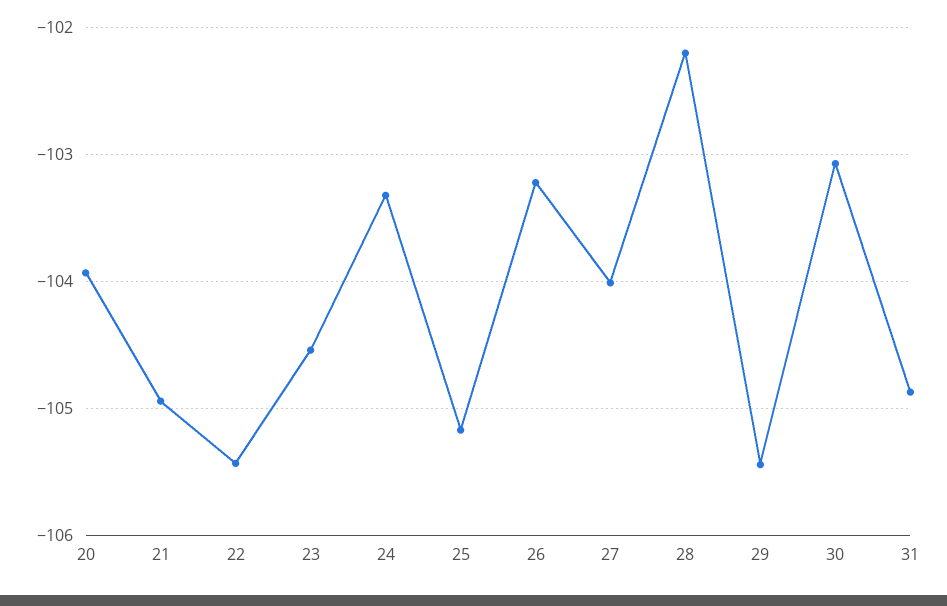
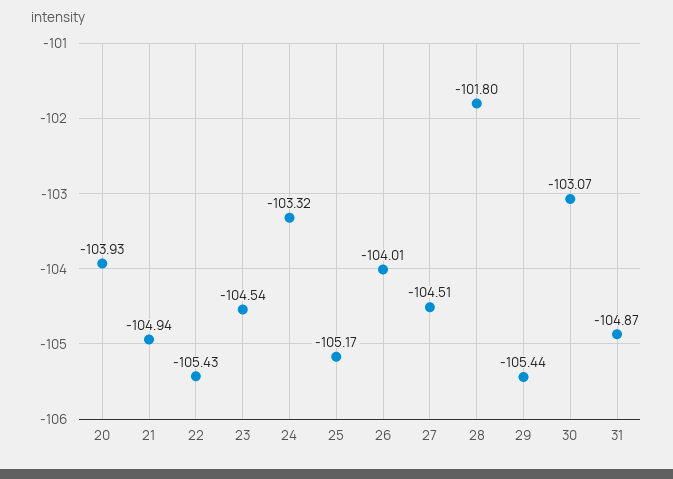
  {
    "20": -103.93,
    "21": -104.94,
    "22": -105.43,
    "23": -104.54,
    "24": -103.32,
    "25": -105.17,
-   "26": -103.2,
+   "26": -104.01,
-   "27": -104,
+   "27": -104.51,
-   "28": -102.2,
+   "28": -101.8,
    "29": -105.44,
    "30": -103.07,
    "31": -104.87
  }

